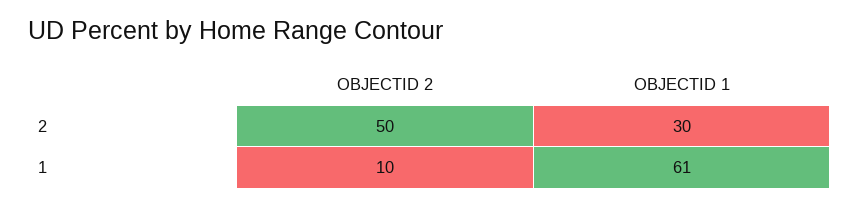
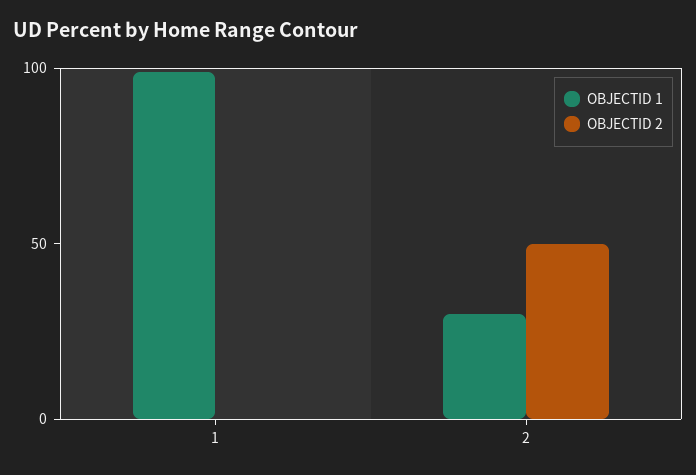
  {
    "OBJECTID 2": {
      "2": 50,
-     "1": 10
+     "1": 0
    },
    "OBJECTID 1": {
      "2": 30,
-     "1": 61
+     "1": 100
    }
  }

